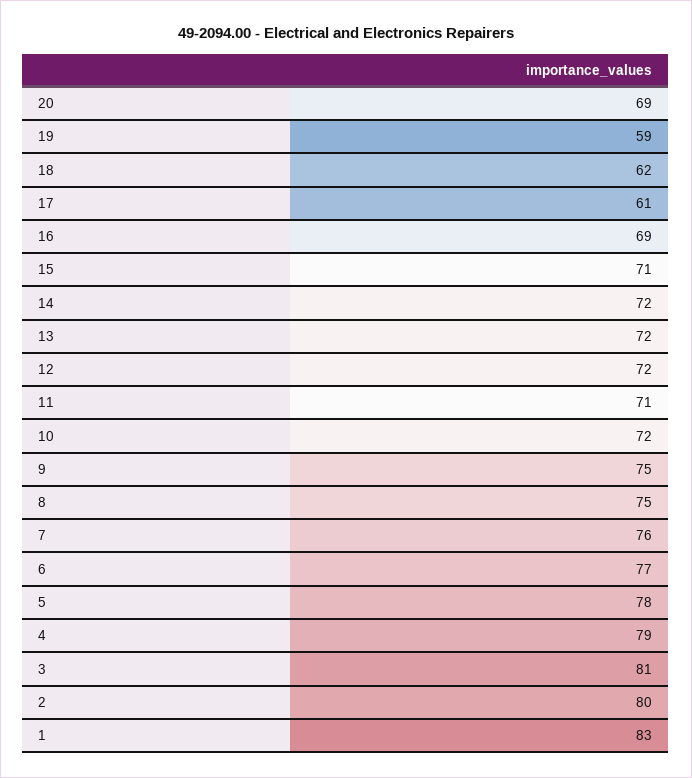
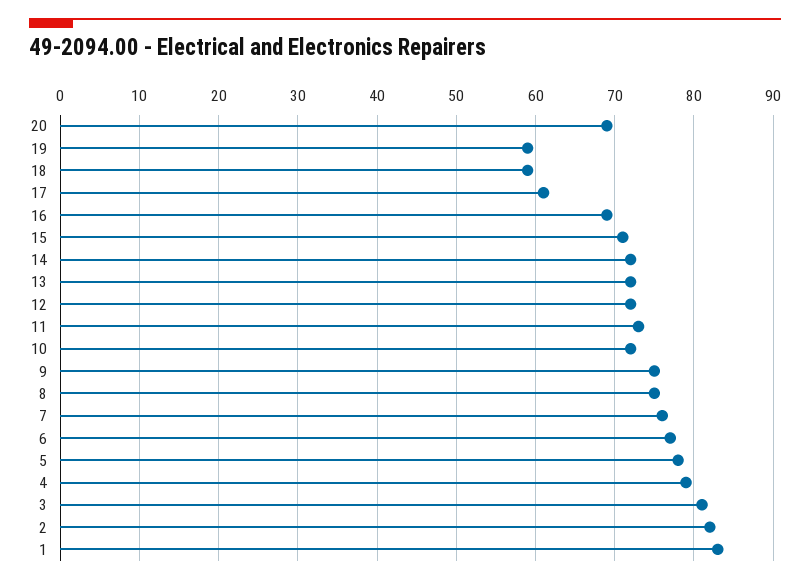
  {
    "20": 69,
    "19": 59,
-   "18": 62,
+   "18": 59,
    "17": 61,
    "16": 69,
    "15": 71,
    "14": 72,
    "13": 72,
    "12": 72,
-   "11": 71,
+   "11": 73,
    "10": 72,
    "9": 75,
    "8": 75,
    "7": 76,
    "6": 77,
    "5": 78,
    "4": 79,
    "3": 81,
-   "2": 80,
+   "2": 82,
    "1": 83
  }

